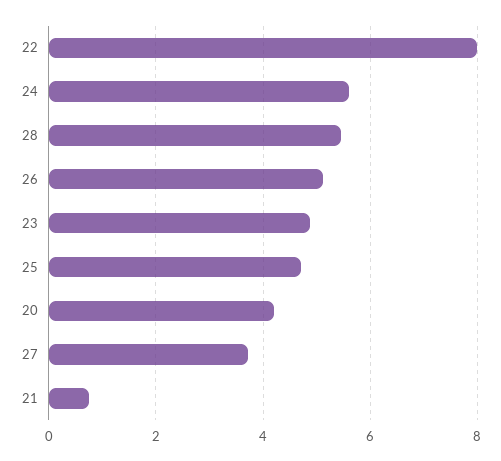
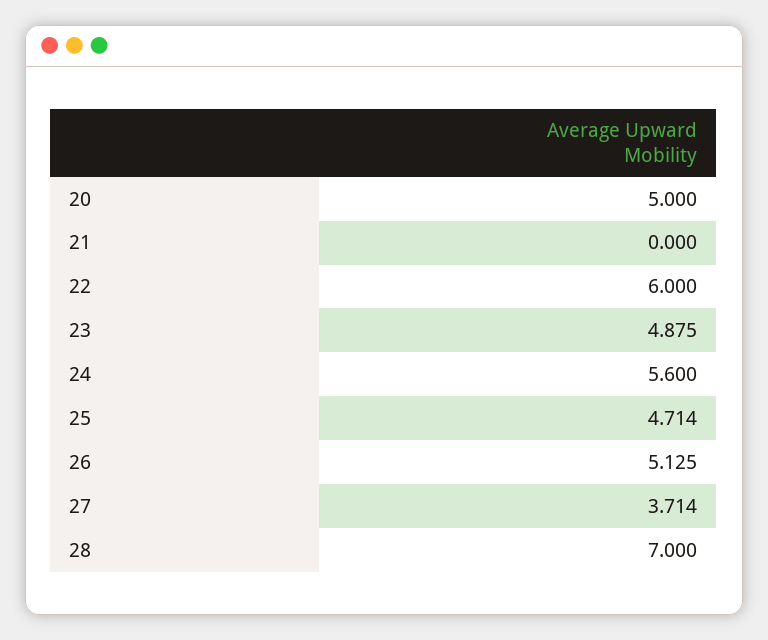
  {
-   "22": 8,
+   "22": 6,
    "24": 5.6,
-   "28": 5.4,
+   "28": 7,
    "26": 5.125,
    "23": 4.875,
    "25": 4.714,
-   "20": 4.2,
+   "20": 5,
    "27": 3.714,
-   "21": 0.8
+   "21": 0
  }

